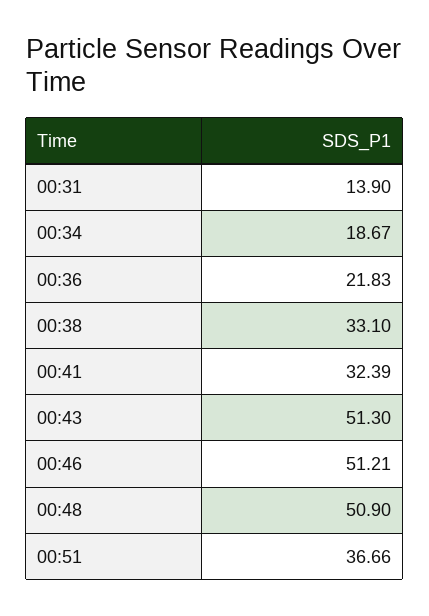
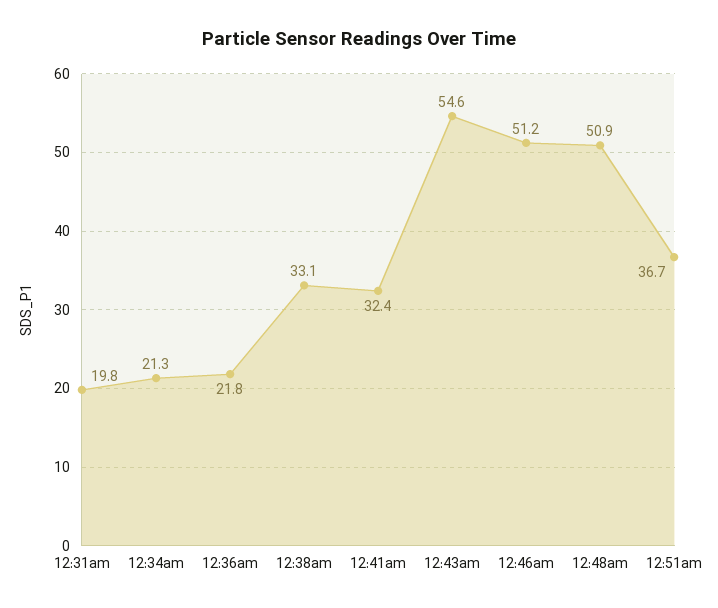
  {
-   "00:31": 13.9,
+   "00:31": 19.8,
-   "00:34": 18.67,
+   "00:34": 21.3,
    "00:36": 21.83,
    "00:38": 33.1,
    "00:41": 32.39,
-   "00:43": 51.3,
+   "00:43": 54.6,
    "00:46": 51.21,
    "00:48": 50.9,
    "00:51": 36.66
  }

